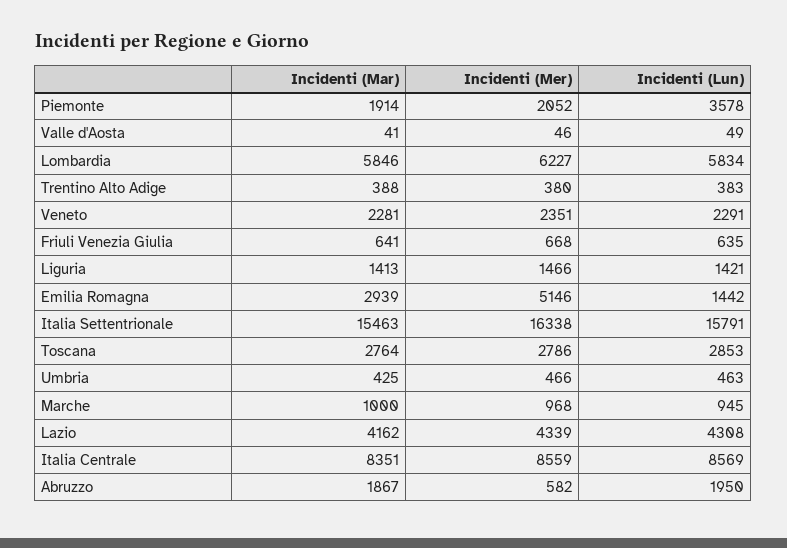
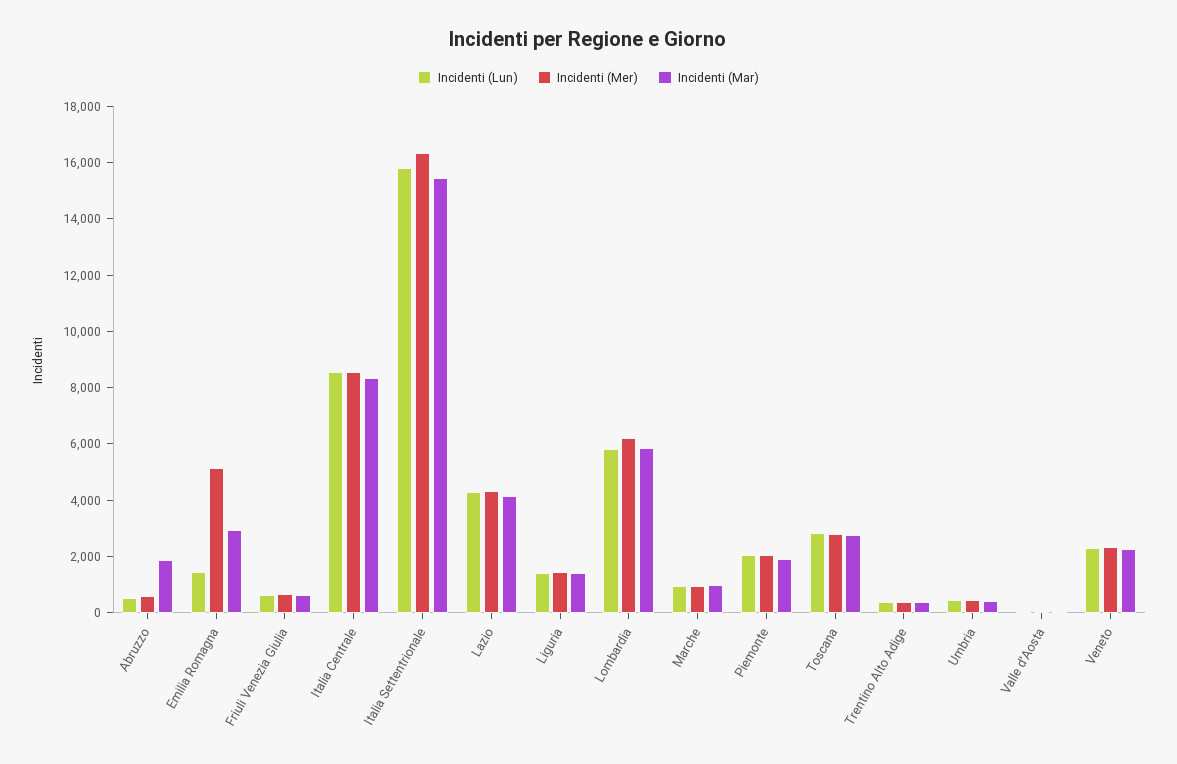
  {
    "Incidenti (Mar)": {
      "Piemonte": 1914,
      "Valle d'Aosta": 41,
      "Lombardia": 5846,
      "Trentino Alto Adige": 388,
      "Veneto": 2281,
      "Friuli Venezia Giulia": 641,
      "Liguria": 1413,
      "Emilia Romagna": 2939,
      "Italia Settentrionale": 15463,
      "Toscana": 2764,
      "Umbria": 425,
      "Marche": 1000,
      "Lazio": 4162,
      "Italia Centrale": 8351,
      "Abruzzo": 1867
    },
    "Incidenti (Mer)": {
      "Piemonte": 2052,
      "Valle d'Aosta": 46,
      "Lombardia": 6227,
      "Trentino Alto Adige": 380,
      "Veneto": 2351,
      "Friuli Venezia Giulia": 668,
      "Liguria": 1466,
      "Emilia Romagna": 5146,
      "Italia Settentrionale": 16338,
      "Toscana": 2786,
      "Umbria": 466,
      "Marche": 968,
      "Lazio": 4339,
      "Italia Centrale": 8559,
      "Abruzzo": 582
    },
    "Incidenti (Lun)": {
-     "Piemonte": 3578,
+     "Piemonte": 2000,
      "Valle d'Aosta": 49,
      "Lombardia": 5834,
      "Trentino Alto Adige": 383,
      "Veneto": 2291,
      "Friuli Venezia Giulia": 635,
      "Liguria": 1421,
      "Emilia Romagna": 1442,
      "Italia Settentrionale": 15791,
      "Toscana": 2853,
      "Umbria": 463,
      "Marche": 945,
      "Lazio": 4308,
      "Italia Centrale": 8569,
-     "Abruzzo": 1950
+     "Abruzzo": 500
    }
  }

